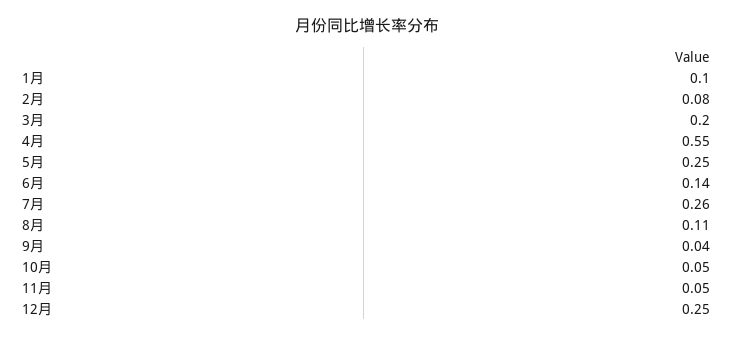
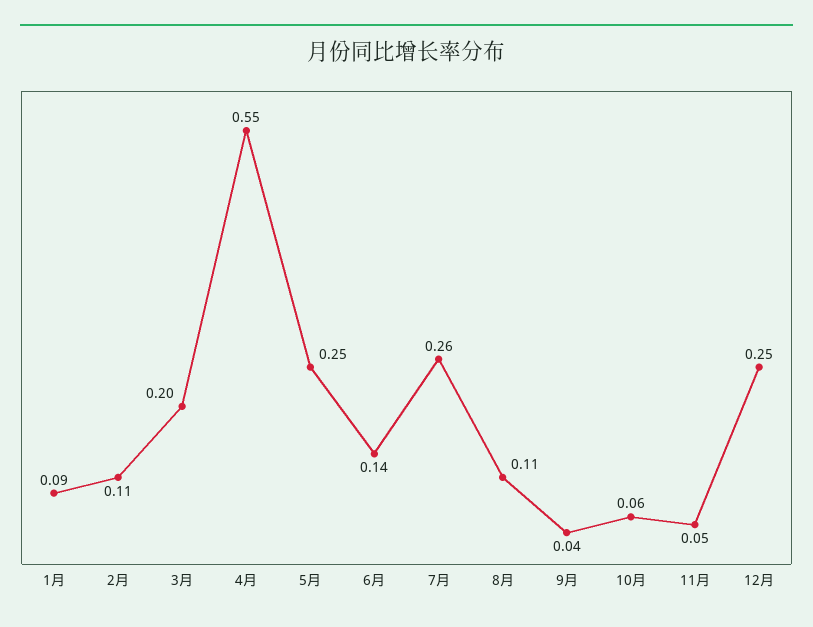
  {
-   "1月": 0.1,
+   "1月": 0.09,
-   "2月": 0.08,
+   "2月": 0.11,
    "3月": 0.2,
    "4月": 0.55,
    "5月": 0.25,
    "6月": 0.14,
    "7月": 0.26,
    "8月": 0.11,
    "9月": 0.04,
-   "10月": 0.05,
+   "10月": 0.06,
    "11月": 0.05,
    "12月": 0.25
  }

